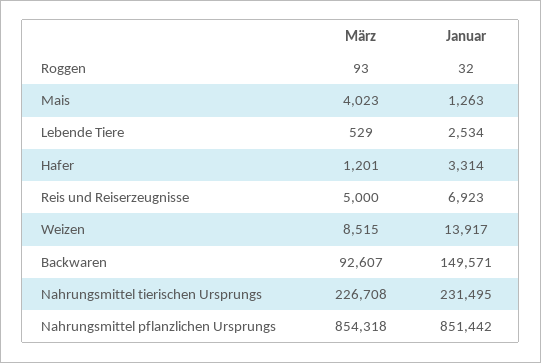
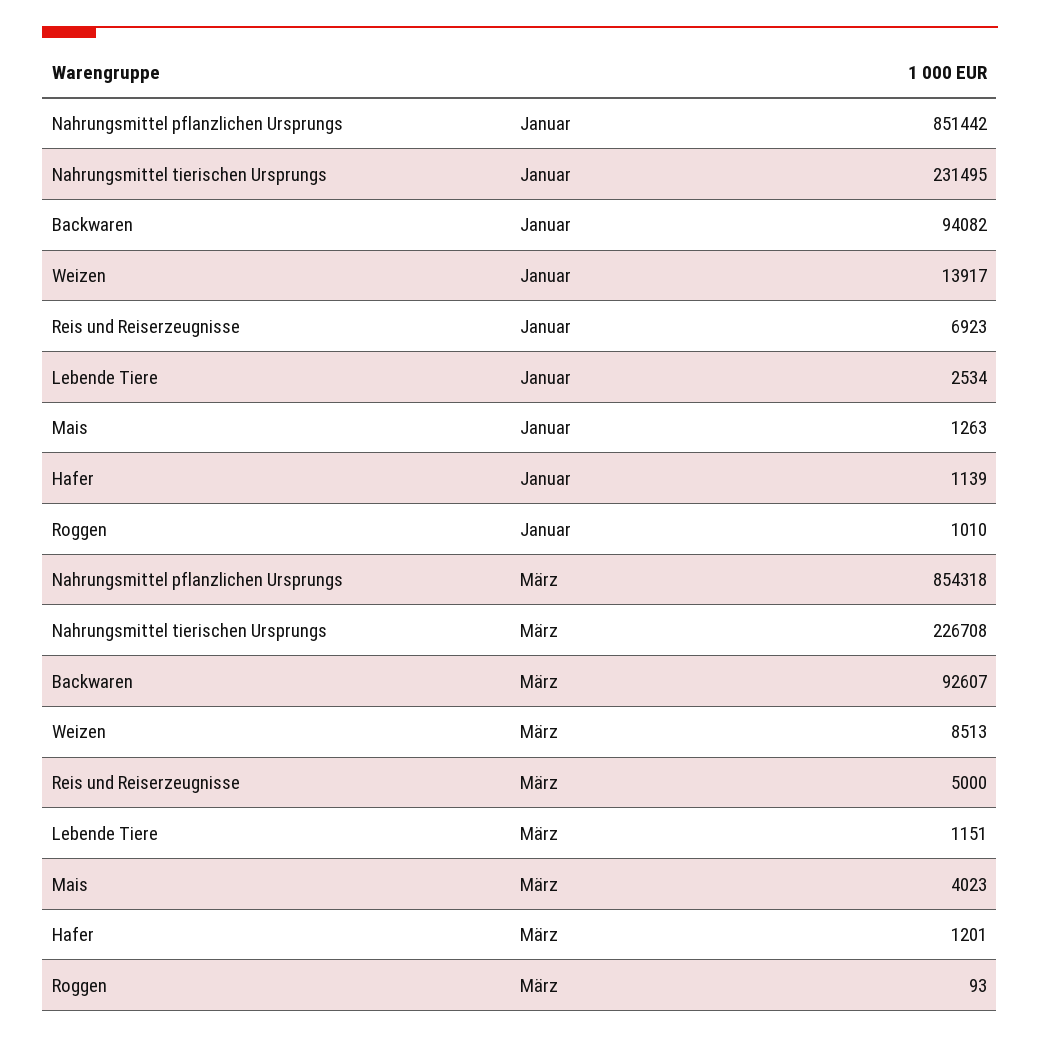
  {
    "März": {
      "Roggen": 93,
      "Mais": 4023,
-     "Lebende Tiere": 529,
+     "Lebende Tiere": 1151,
      "Hafer": 1201,
      "Reis und Reiserzeugnisse": 5000,
-     "Weizen": 8515,
+     "Weizen": 8513,
      "Backwaren": 92607,
      "Nahrungsmittel tierischen Ursprungs": 226708,
      "Nahrungsmittel pflanzlichen Ursprungs": 854318
    },
    "Januar": {
-     "Roggen": 32,
+     "Roggen": 1010,
      "Mais": 1263,
      "Lebende Tiere": 2534,
-     "Hafer": 3314,
+     "Hafer": 1139,
      "Reis und Reiserzeugnisse": 6923,
      "Weizen": 13917,
-     "Backwaren": 149571,
+     "Backwaren": 94082,
      "Nahrungsmittel tierischen Ursprungs": 231495,
      "Nahrungsmittel pflanzlichen Ursprungs": 851442
    }
  }

